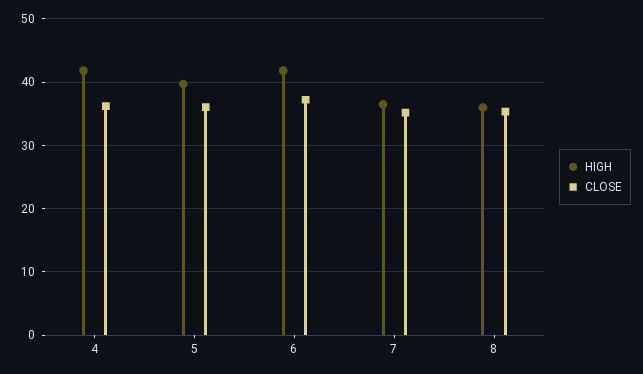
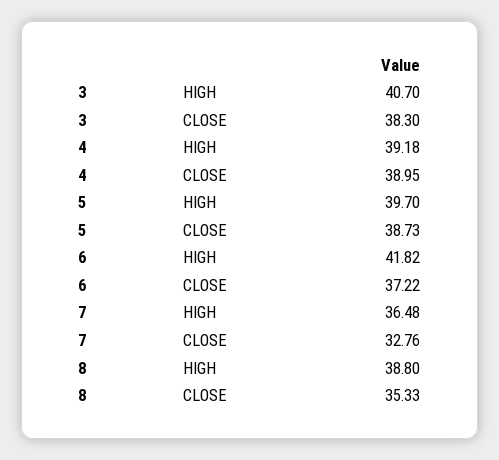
  {
    "HIGH": {
-     "4": 42,
+     "4": 39.18,
      "5": 39.7,
      "6": 41.82,
      "7": 36.48,
-     "8": 36
+     "8": 38.8,
+     "3": 40.7
    },
    "CLOSE": {
-     "4": 36,
+     "4": 38.95,
-     "5": 36,
+     "5": 38.73,
      "6": 37.22,
-     "7": 35,
+     "7": 32.76,
-     "8": 35.33
+     "8": 35.33,
+     "3": 38.3
    }
  }

